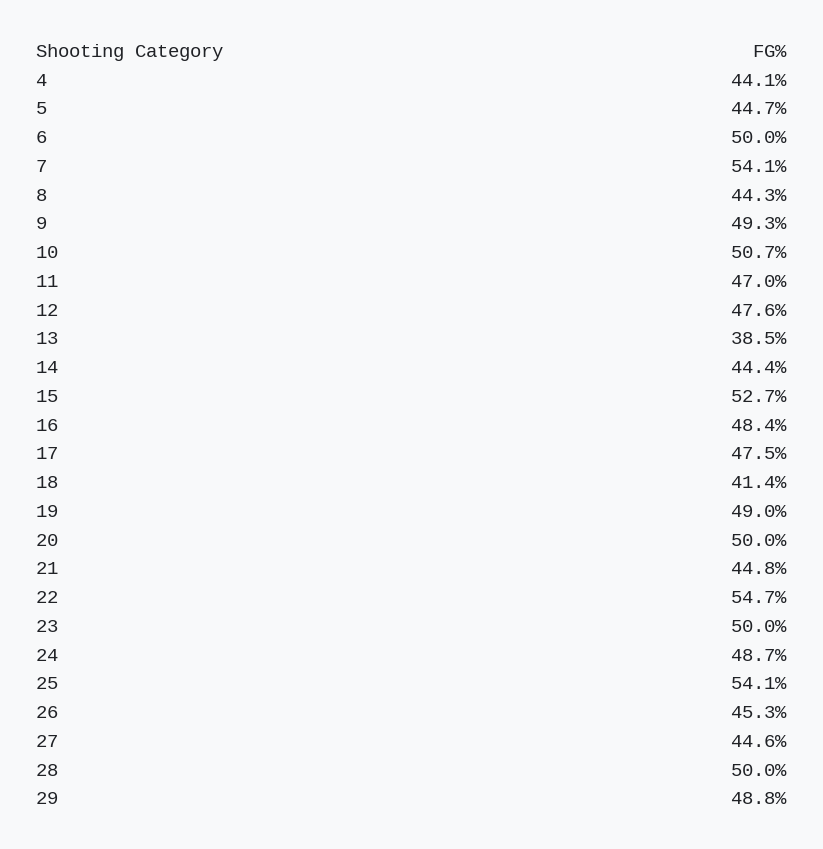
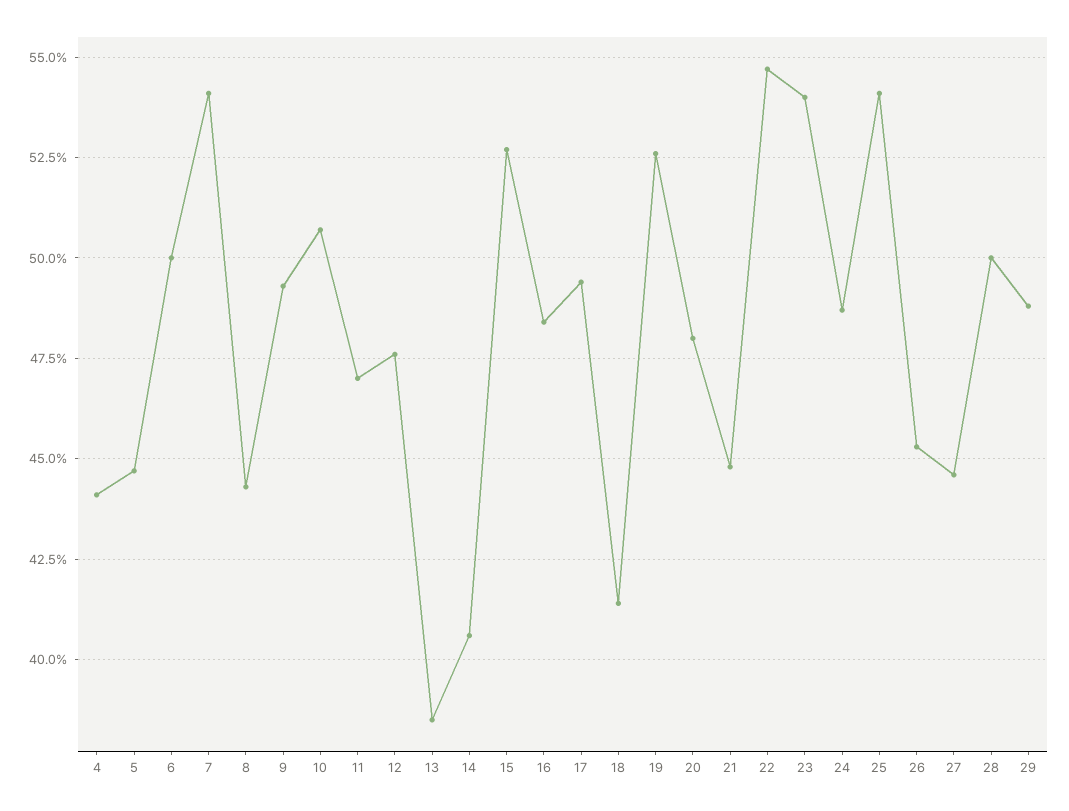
  {
    "4": 44.1,
    "5": 44.7,
    "6": 50,
    "7": 54.1,
    "8": 44.3,
    "9": 49.3,
    "10": 50.7,
    "11": 47,
    "12": 47.6,
    "13": 38.5,
-   "14": 44.4,
+   "14": 40.5,
    "15": 52.7,
    "16": 48.4,
-   "17": 47.5,
+   "17": 49.5,
    "18": 41.4,
-   "19": 49,
+   "19": 52.5,
-   "20": 50,
+   "20": 48,
    "21": 44.8,
    "22": 54.7,
-   "23": 50,
+   "23": 54,
    "24": 48.7,
    "25": 54.1,
    "26": 45.3,
    "27": 44.6,
    "28": 50,
    "29": 48.8
  }

